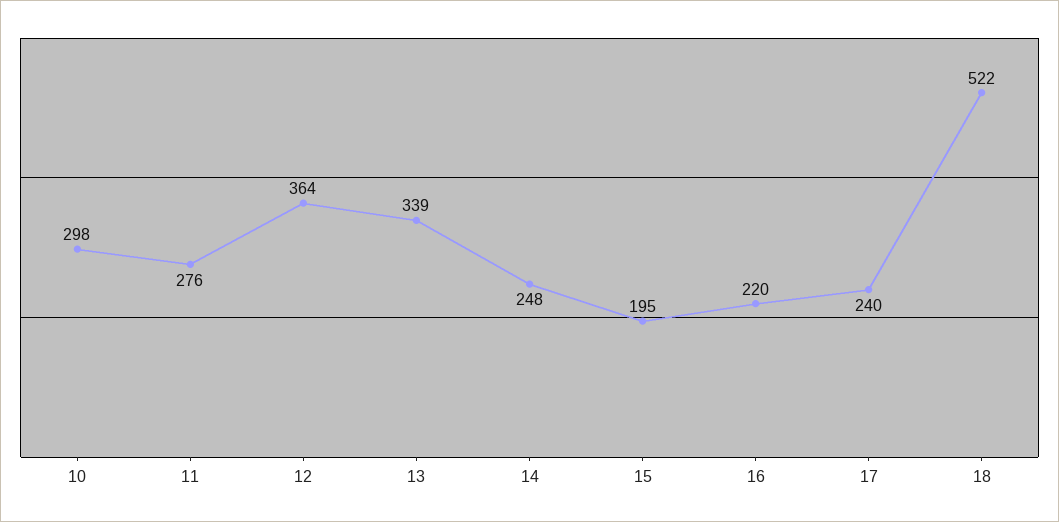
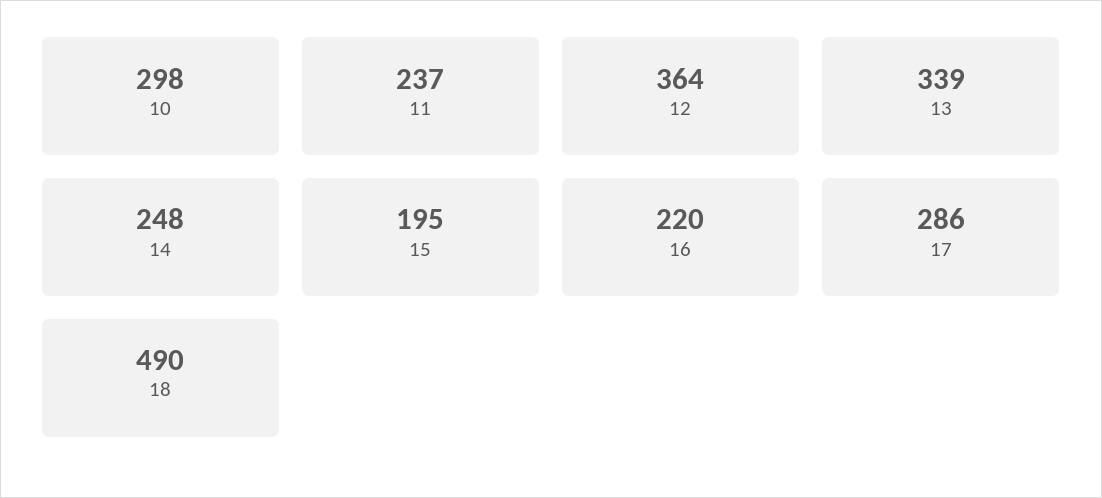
  {
    "10": 298,
-   "11": 276,
+   "11": 237,
    "12": 364,
    "13": 339,
    "14": 248,
    "15": 195,
    "16": 220,
-   "17": 240,
+   "17": 286,
-   "18": 522
+   "18": 490
  }

